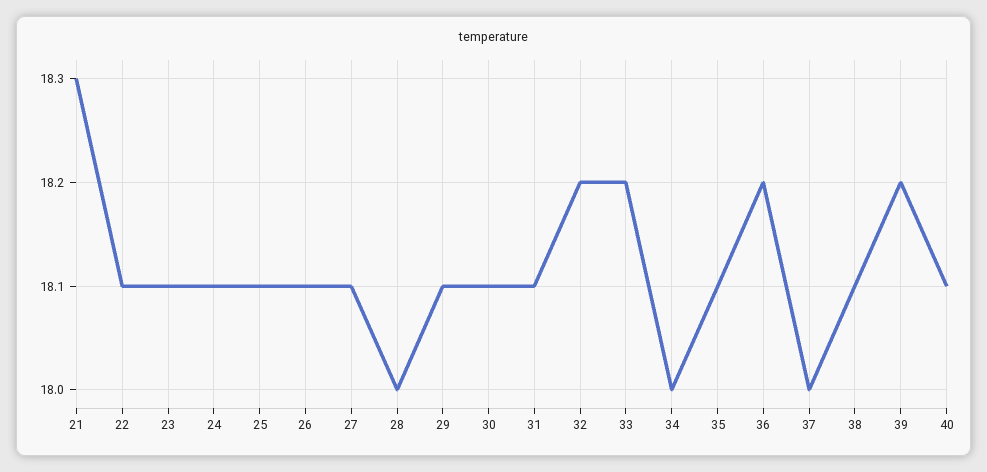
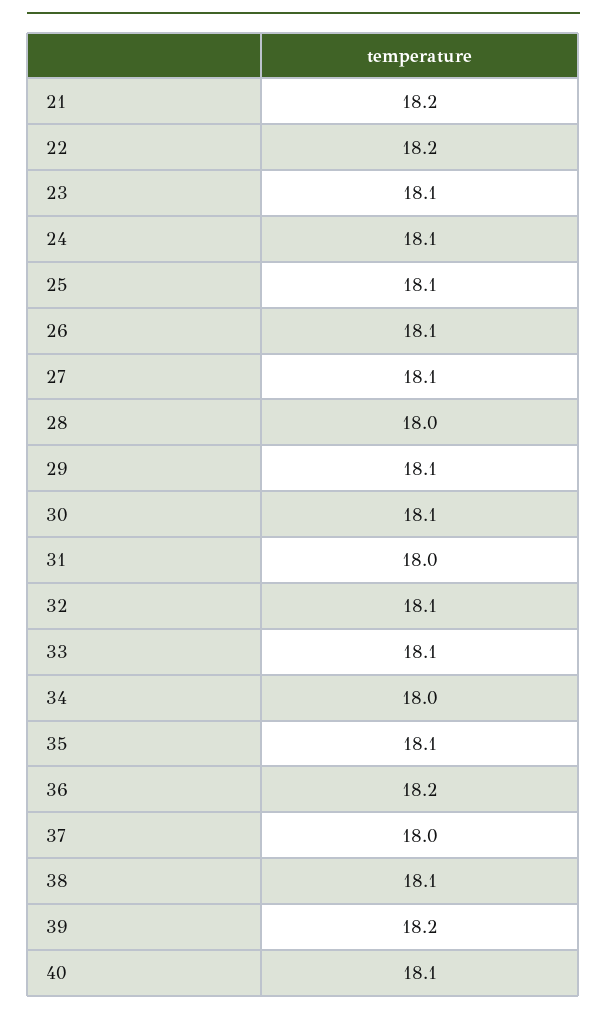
  {
-   "21": 18.3,
+   "21": 18.2,
-   "22": 18.1,
+   "22": 18.2,
    "23": 18.1,
    "24": 18.1,
    "25": 18.1,
    "26": 18.1,
    "27": 18.1,
    "28": 18,
    "29": 18.1,
    "30": 18.1,
-   "31": 18.1,
+   "31": 18,
-   "32": 18.2,
+   "32": 18.1,
-   "33": 18.2,
+   "33": 18.1,
    "34": 18,
    "35": 18.1,
    "36": 18.2,
    "37": 18,
    "38": 18.1,
    "39": 18.2,
    "40": 18.1
  }

